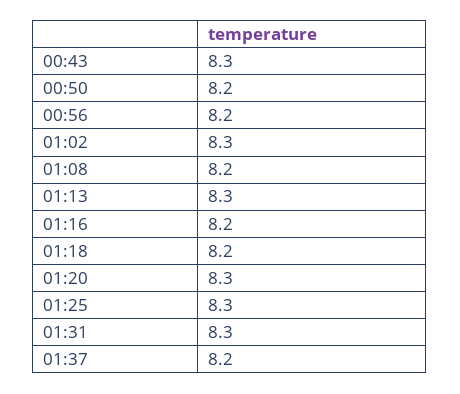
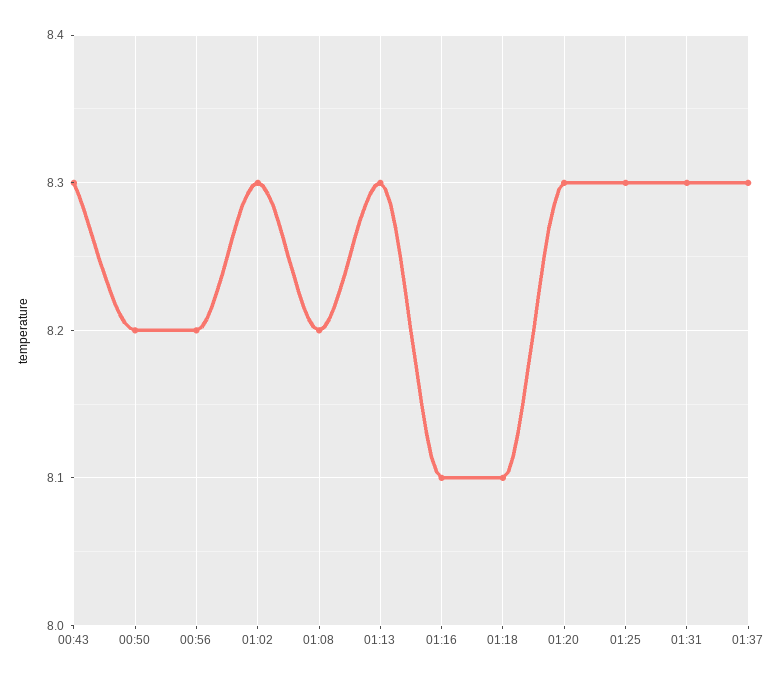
  {
    "00:43": 8.3,
    "00:50": 8.2,
    "00:56": 8.2,
    "01:02": 8.3,
    "01:08": 8.2,
    "01:13": 8.3,
-   "01:16": 8.2,
+   "01:16": 8.1,
-   "01:18": 8.2,
+   "01:18": 8.1,
    "01:20": 8.3,
    "01:25": 8.3,
    "01:31": 8.3,
-   "01:37": 8.2
+   "01:37": 8.3
  }

